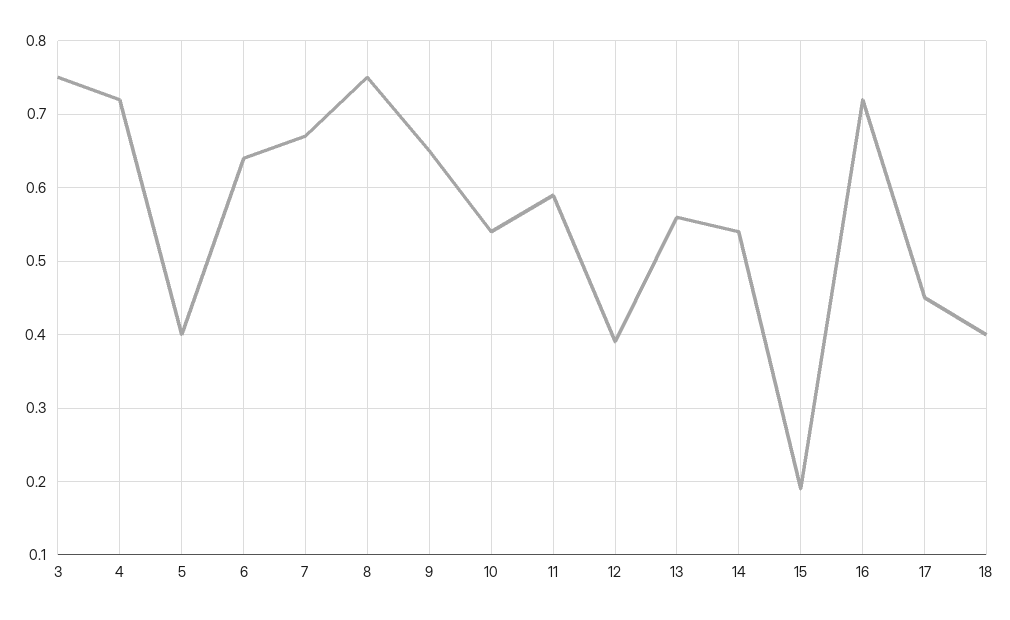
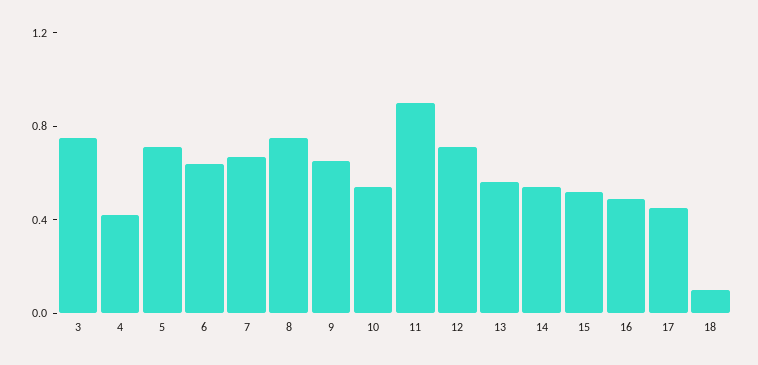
  {
    "3": 0.75,
-   "4": 0.72,
+   "4": 0.4,
-   "5": 0.4,
+   "5": 0.7,
    "6": 0.64,
    "7": 0.67,
    "8": 0.75,
    "9": 0.65,
    "10": 0.54,
-   "11": 0.59,
+   "11": 0.9,
-   "12": 0.39,
+   "12": 0.7,
    "13": 0.56,
    "14": 0.54,
-   "15": 0.19,
+   "15": 0.5,
-   "16": 0.72,
+   "16": 0.5,
    "17": 0.45,
-   "18": 0.4
+   "18": 0.1
  }

